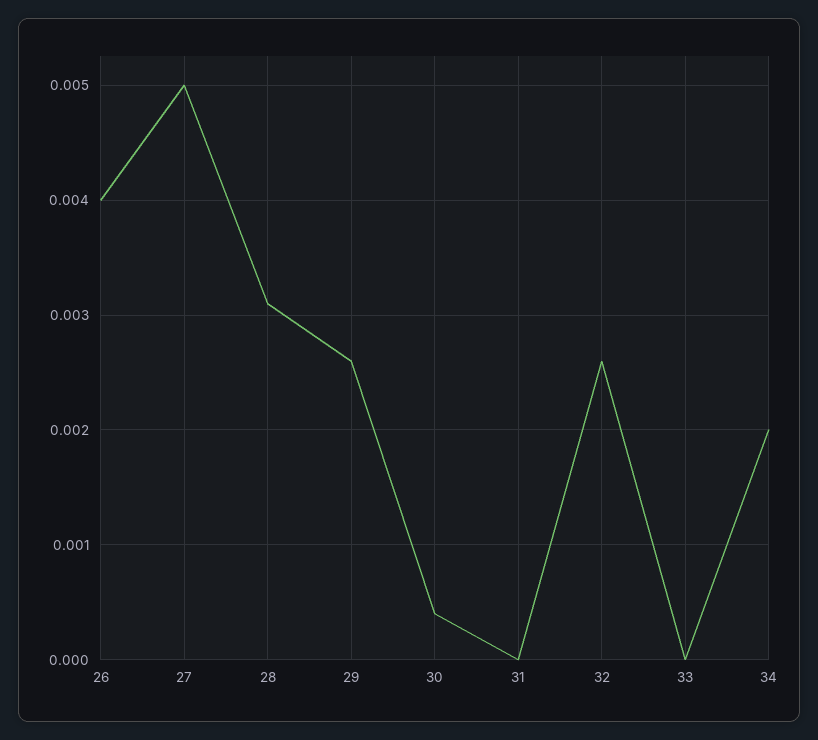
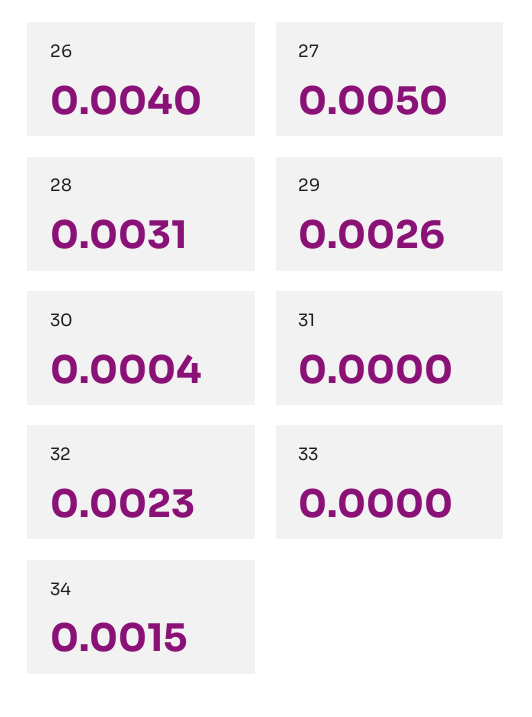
  {
    "26": 0.004,
    "27": 0.005,
    "28": 0.0031,
    "29": 0.0026,
    "30": 0.0004,
    "31": 0,
-   "32": 0.0026,
+   "32": 0.0023,
    "33": 0,
-   "34": 0.002
+   "34": 0.0015
  }

